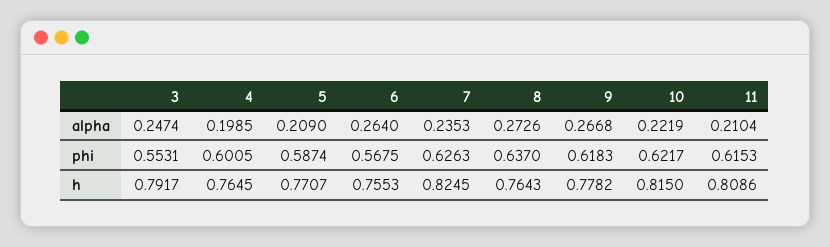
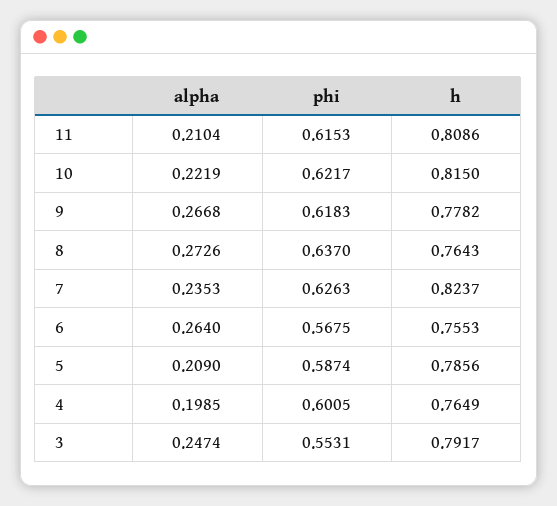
  {
    "3": {
      "alpha": 0.2474,
      "phi": 0.5531,
      "h": 0.7917
    },
    "4": {
      "alpha": 0.1985,
      "phi": 0.6005,
-     "h": 0.7645
+     "h": 0.7649
    },
    "5": {
      "alpha": 0.209,
      "phi": 0.5874,
-     "h": 0.7707
+     "h": 0.7856
    },
    "6": {
      "alpha": 0.264,
      "phi": 0.5675,
      "h": 0.7553
    },
    "7": {
      "alpha": 0.2353,
      "phi": 0.6263,
-     "h": 0.8245
+     "h": 0.8237
    },
    "8": {
      "alpha": 0.2726,
      "phi": 0.637,
      "h": 0.7643
    },
    "9": {
      "alpha": 0.2668,
      "phi": 0.6183,
      "h": 0.7782
    },
    "10": {
      "alpha": 0.2219,
      "phi": 0.6217,
      "h": 0.815
    },
    "11": {
      "alpha": 0.2104,
      "phi": 0.6153,
      "h": 0.8086
    }
  }

